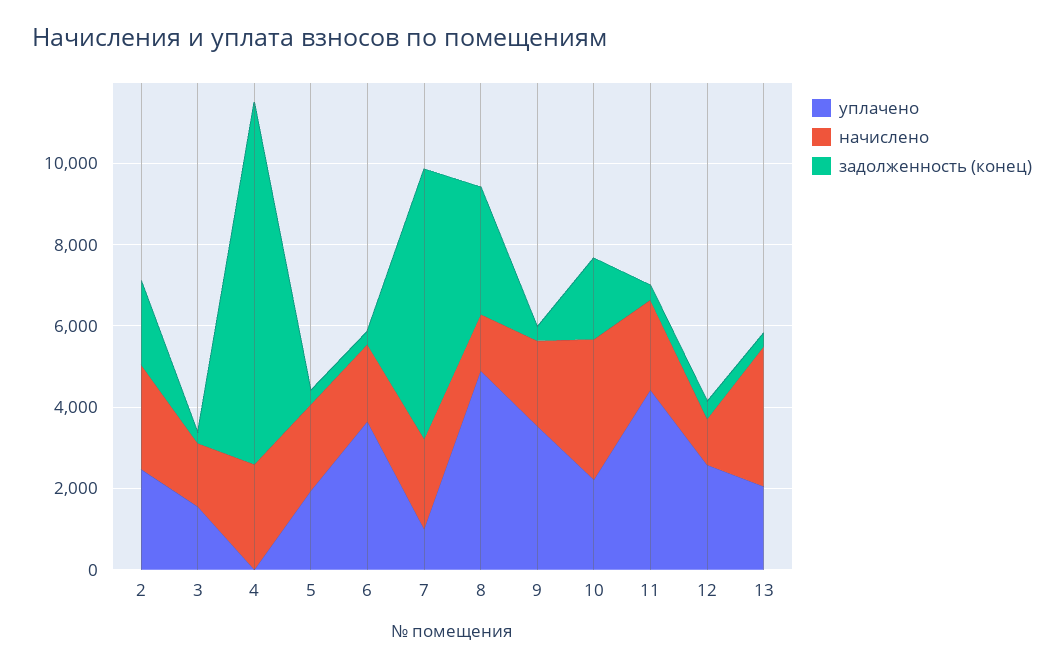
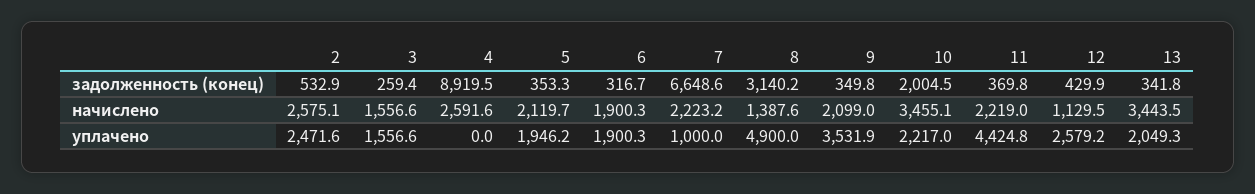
  {
    "уплачено": {
      "2": 2471.6,
      "3": 1556.6,
      "4": 0,
      "5": 1946.2,
-     "6": 3500,
+     "6": 1900.3,
      "7": 1000,
      "8": 4900,
      "9": 3531.9,
      "10": 2217,
      "11": 4424.8,
      "12": 2579.2,
      "13": 2049.3
    },
    "начислено": {
      "2": 2575.1,
      "3": 1556.6,
      "4": 2591.6,
      "5": 2119.7,
      "6": 1900.3,
      "7": 2223.2,
      "8": 1387.6,
      "9": 2099,
      "10": 3455.1,
      "11": 2219,
      "12": 1129.5,
      "13": 3443.5
    },
    "задолженность (конец)": {
-     "2": 2000,
+     "2": 532.9,
      "3": 259.4,
      "4": 8919.5,
      "5": 353.3,
      "6": 316.7,
      "7": 6648.6,
      "8": 3140.2,
      "9": 349.8,
      "10": 2004.5,
      "11": 369.8,
      "12": 429.9,
      "13": 341.8
    }
  }

